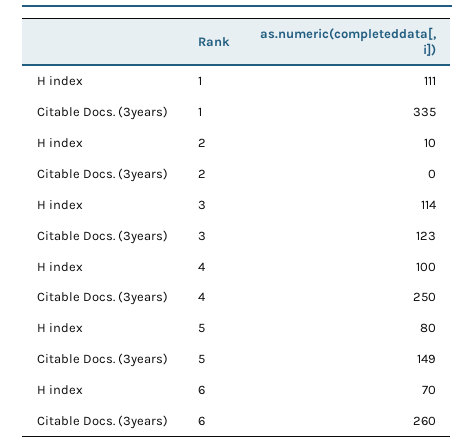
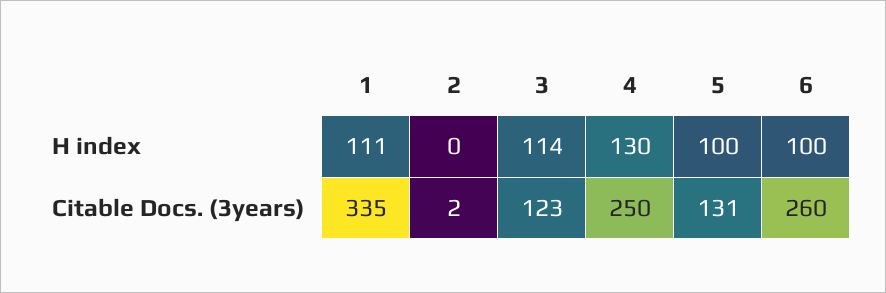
  {
    "H index": {
      "1": 111,
-     "2": 10,
+     "2": 0,
      "3": 114,
-     "4": 100,
+     "4": 130,
-     "5": 80,
+     "5": 100,
-     "6": 70
+     "6": 100
    },
    "Citable Docs. (3years)": {
      "1": 335,
-     "2": 0,
+     "2": 2,
      "3": 123,
      "4": 250,
-     "5": 149,
+     "5": 131,
      "6": 260
    }
  }

